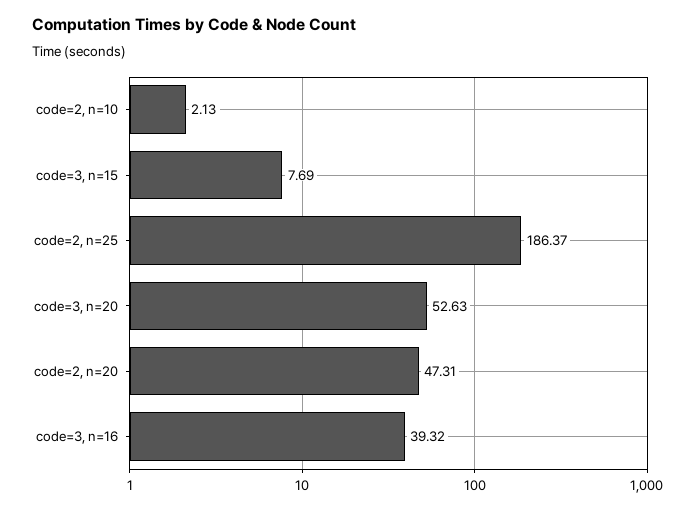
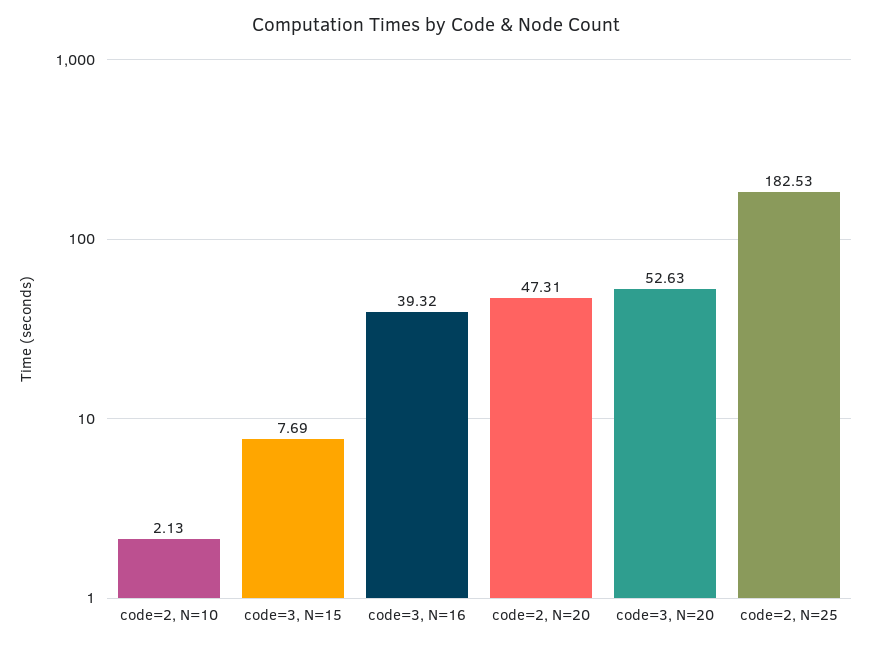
  {
    "code=2, n=10": 2.13,
    "code=3, n=15": 7.69,
-   "code=2, n=25": 186.37,
+   "code=2, n=25": 182.53,
    "code=3, n=20": 52.63,
    "code=2, n=20": 47.31,
    "code=3, n=16": 39.32
  }

